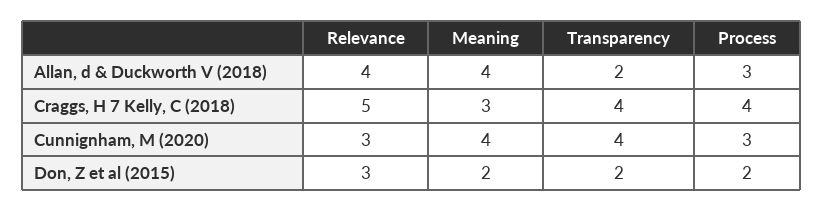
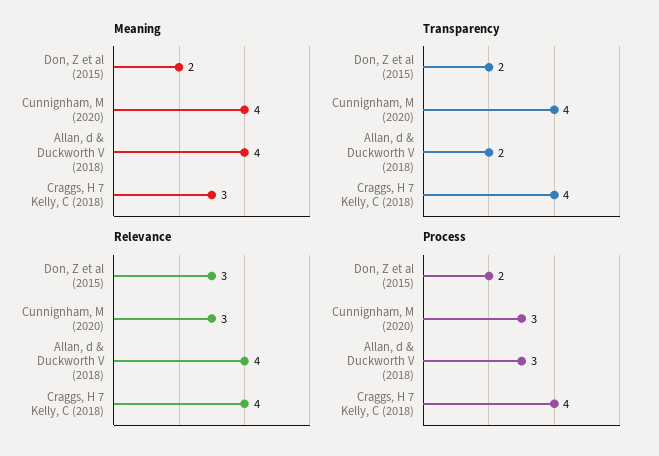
  {
    "Relevance": {
      "Allan, d & Duckworth V (2018)": 4,
-     "Craggs, H 7 Kelly, C (2018)": 5,
+     "Craggs, H 7 Kelly, C (2018)": 4,
      "Cunnignham, M (2020)": 3,
      "Don, Z et al (2015)": 3
    },
    "Meaning": {
      "Allan, d & Duckworth V (2018)": 4,
      "Craggs, H 7 Kelly, C (2018)": 3,
      "Cunnignham, M (2020)": 4,
      "Don, Z et al (2015)": 2
    },
    "Transparency": {
      "Allan, d & Duckworth V (2018)": 2,
      "Craggs, H 7 Kelly, C (2018)": 4,
      "Cunnignham, M (2020)": 4,
      "Don, Z et al (2015)": 2
    },
    "Process": {
      "Allan, d & Duckworth V (2018)": 3,
      "Craggs, H 7 Kelly, C (2018)": 4,
      "Cunnignham, M (2020)": 3,
      "Don, Z et al (2015)": 2
    }
  }

